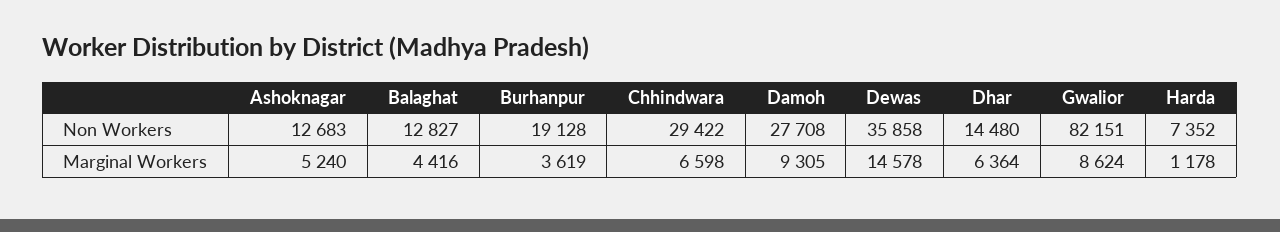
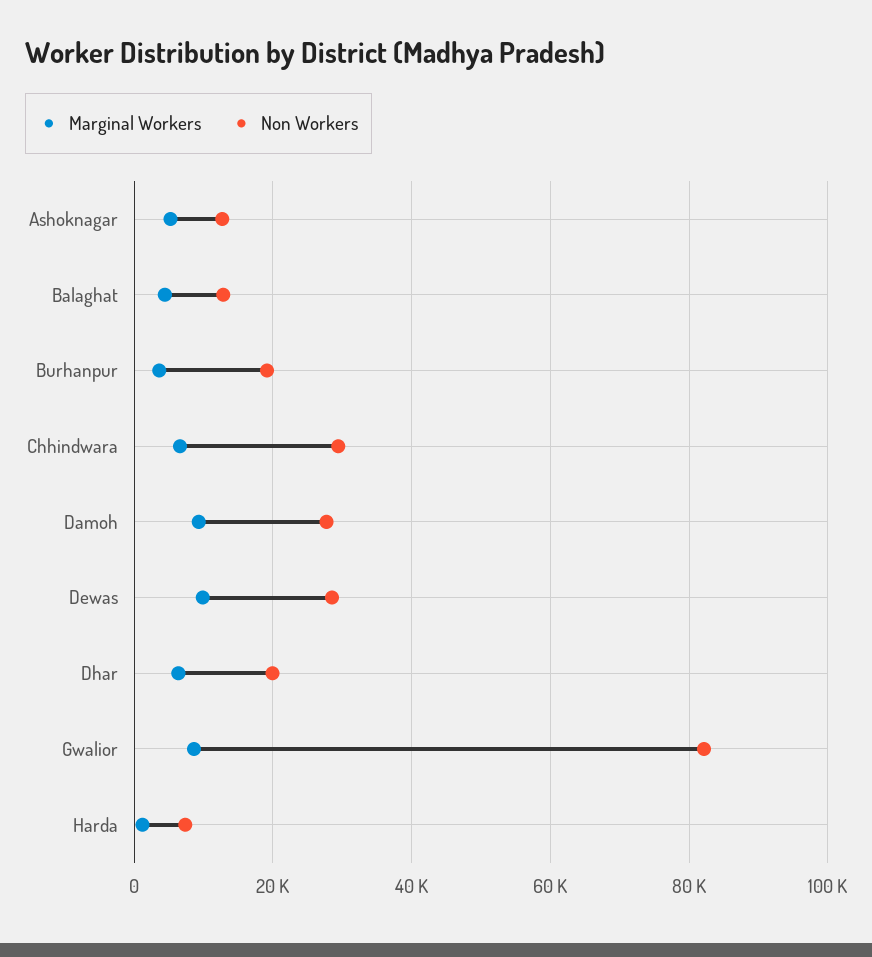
  {
    "Non Workers": {
      "Ashoknagar": 12683,
      "Balaghat": 12827,
      "Burhanpur": 19128,
      "Chhindwara": 29422,
      "Damoh": 27708,
-     "Dewas": 35858,
+     "Dewas": 28000,
-     "Dhar": 14480,
+     "Dhar": 20000,
      "Gwalior": 82151,
      "Harda": 7352
    },
    "Marginal Workers": {
      "Ashoknagar": 5240,
      "Balaghat": 4416,
      "Burhanpur": 3619,
      "Chhindwara": 6598,
      "Damoh": 9305,
-     "Dewas": 14578,
+     "Dewas": 10000,
      "Dhar": 6364,
      "Gwalior": 8624,
      "Harda": 1178
    }
  }

